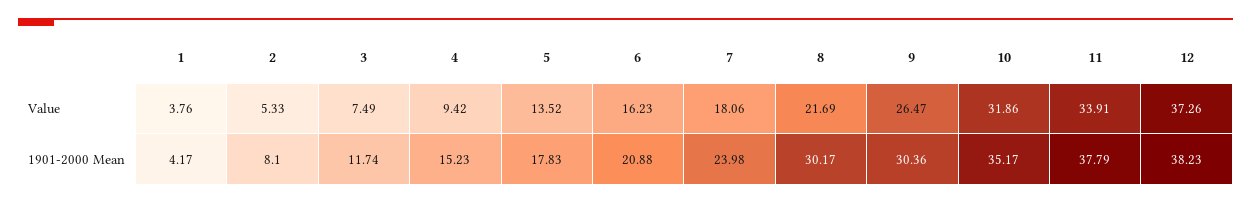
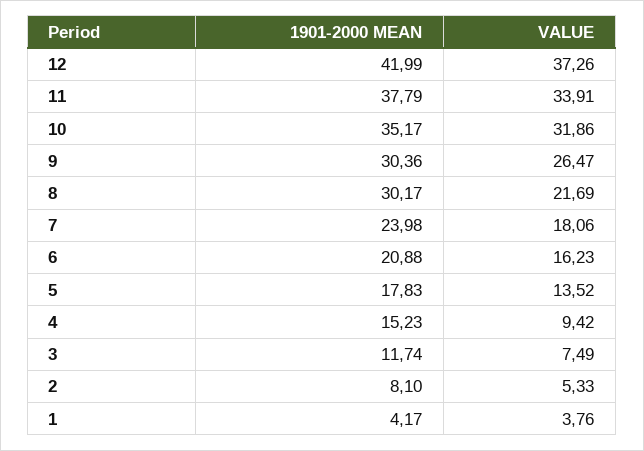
  {
    "1": {
      "Value": 3.76,
      "1901-2000 Mean": 4.17
    },
    "2": {
      "Value": 5.33,
      "1901-2000 Mean": 8.1
    },
    "3": {
      "Value": 7.49,
      "1901-2000 Mean": 11.74
    },
    "4": {
      "Value": 9.42,
      "1901-2000 Mean": 15.23
    },
    "5": {
      "Value": 13.52,
      "1901-2000 Mean": 17.83
    },
    "6": {
      "Value": 16.23,
      "1901-2000 Mean": 20.88
    },
    "7": {
      "Value": 18.06,
      "1901-2000 Mean": 23.98
    },
    "8": {
      "Value": 21.69,
      "1901-2000 Mean": 30.17
    },
    "9": {
      "Value": 26.47,
      "1901-2000 Mean": 30.36
    },
    "10": {
      "Value": 31.86,
      "1901-2000 Mean": 35.17
    },
    "11": {
      "Value": 33.91,
      "1901-2000 Mean": 37.79
    },
    "12": {
      "Value": 37.26,
-     "1901-2000 Mean": 38.23
+     "1901-2000 Mean": 41.99
    }
  }

